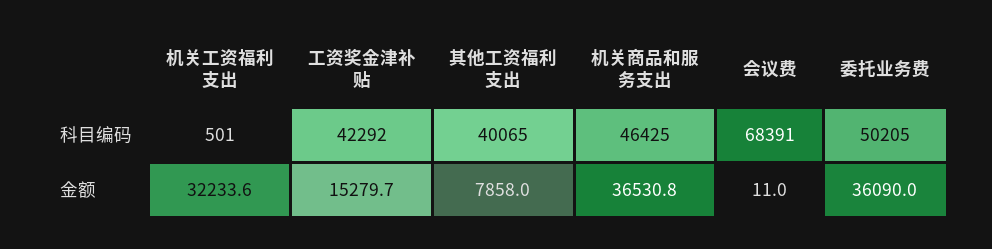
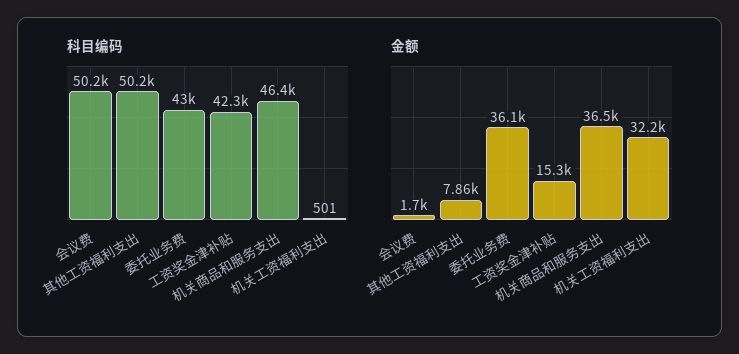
  {
    "科目编码": {
      "机关工资福利支出": 501,
      "工资奖金津补贴": 42292,
-     "其他工资福利支出": 40065,
+     "其他工资福利支出": 50200,
      "机关商品和服务支出": 46425,
-     "会议费": 68391,
+     "会议费": 50200,
-     "委托业务费": 50205
+     "委托业务费": 43000
    },
    "金额": {
      "机关工资福利支出": 32233.6,
      "工资奖金津补贴": 15279.7,
      "其他工资福利支出": 7858,
      "机关商品和服务支出": 36530.8,
-     "会议费": 11,
+     "会议费": 1700,
      "委托业务费": 36090
    }
  }

